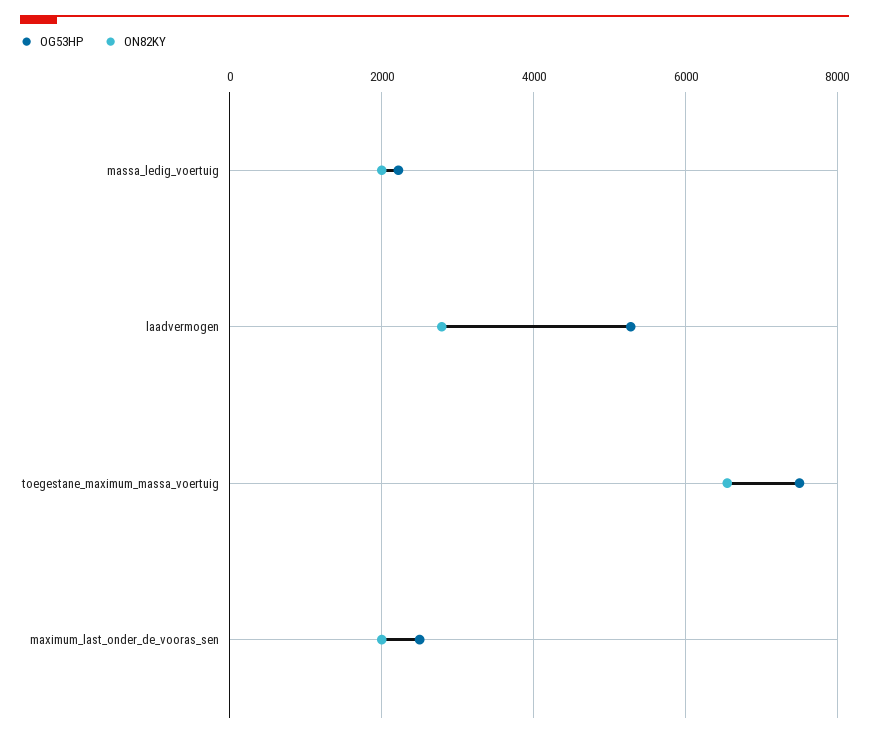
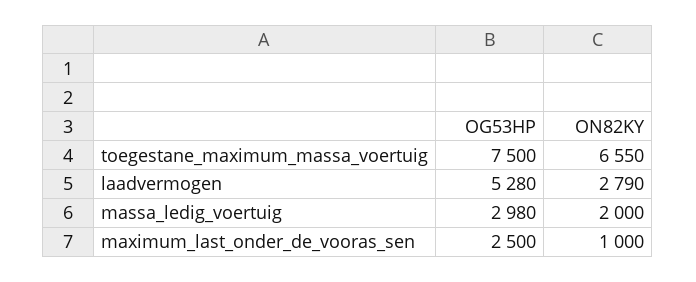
  {
    "OG53HP": {
-     "massa_ledig_voertuig": 2200,
+     "massa_ledig_voertuig": 2980,
      "laadvermogen": 5280,
      "toegestane_maximum_massa_voertuig": 7500,
      "maximum_last_onder_de_vooras_sen": 2500
    },
    "ON82KY": {
      "massa_ledig_voertuig": 2000,
      "laadvermogen": 2790,
      "toegestane_maximum_massa_voertuig": 6550,
-     "maximum_last_onder_de_vooras_sen": 2000
+     "maximum_last_onder_de_vooras_sen": 1000
    }
  }

